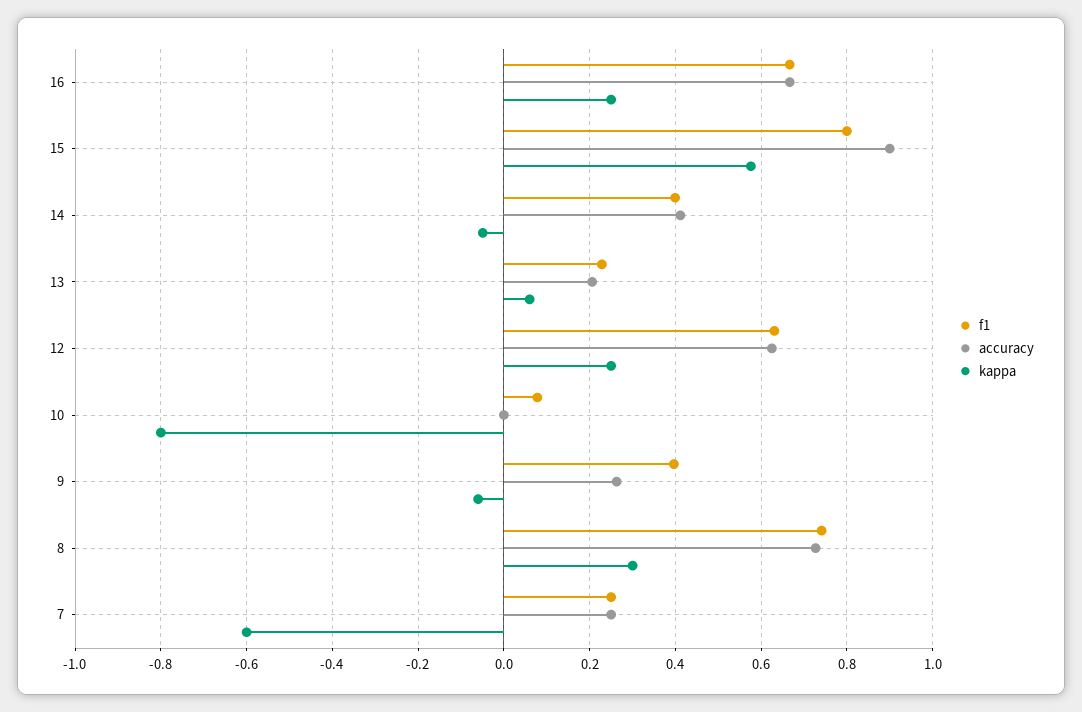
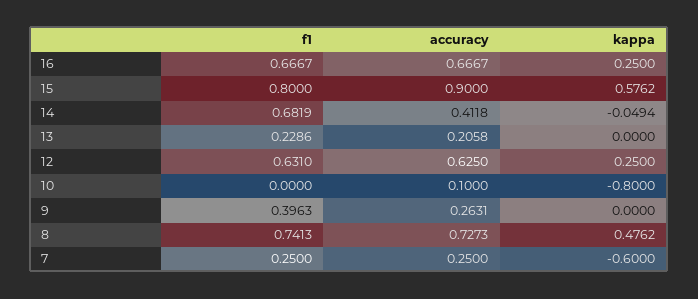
  {
    "f1": {
      "16": 0.6667,
      "15": 0.8,
-     "14": 0.4,
+     "14": 0.6819,
      "13": 0.2286,
      "12": 0.631,
-     "10": 0.08,
+     "10": 0,
      "9": 0.3963,
      "8": 0.7413,
      "7": 0.25
    },
    "accuracy": {
      "16": 0.6667,
      "15": 0.9,
      "14": 0.4118,
      "13": 0.2058,
      "12": 0.625,
-     "10": 0,
+     "10": 0.1,
      "9": 0.2631,
      "8": 0.7273,
      "7": 0.25
    },
    "kappa": {
      "16": 0.25,
      "15": 0.5762,
      "14": -0.0494,
-     "13": 0.06,
+     "13": 0,
      "12": 0.25,
      "10": -0.8,
-     "9": -0.06,
+     "9": 0,
-     "8": 0.3,
+     "8": 0.4762,
      "7": -0.6
    }
  }

